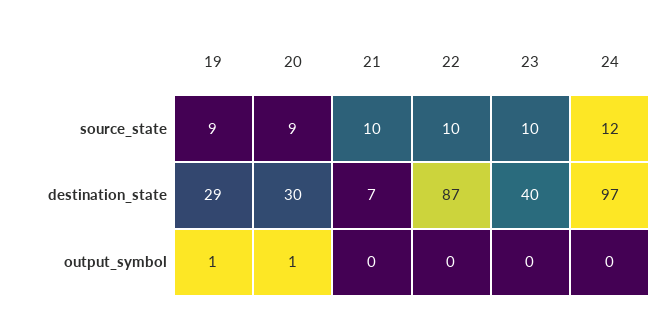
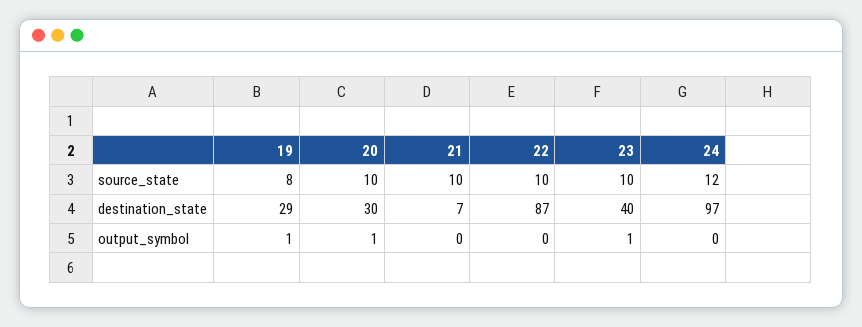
  {
    "19": {
-     "source_state": 9,
+     "source_state": 8,
      "destination_state": 29,
      "output_symbol": 1
    },
    "20": {
-     "source_state": 9,
+     "source_state": 10,
      "destination_state": 30,
      "output_symbol": 1
    },
    "21": {
      "source_state": 10,
      "destination_state": 7,
      "output_symbol": 0
    },
    "22": {
      "source_state": 10,
      "destination_state": 87,
      "output_symbol": 0
    },
    "23": {
      "source_state": 10,
      "destination_state": 40,
-     "output_symbol": 0
+     "output_symbol": 1
    },
    "24": {
      "source_state": 12,
      "destination_state": 97,
      "output_symbol": 0
    }
  }

